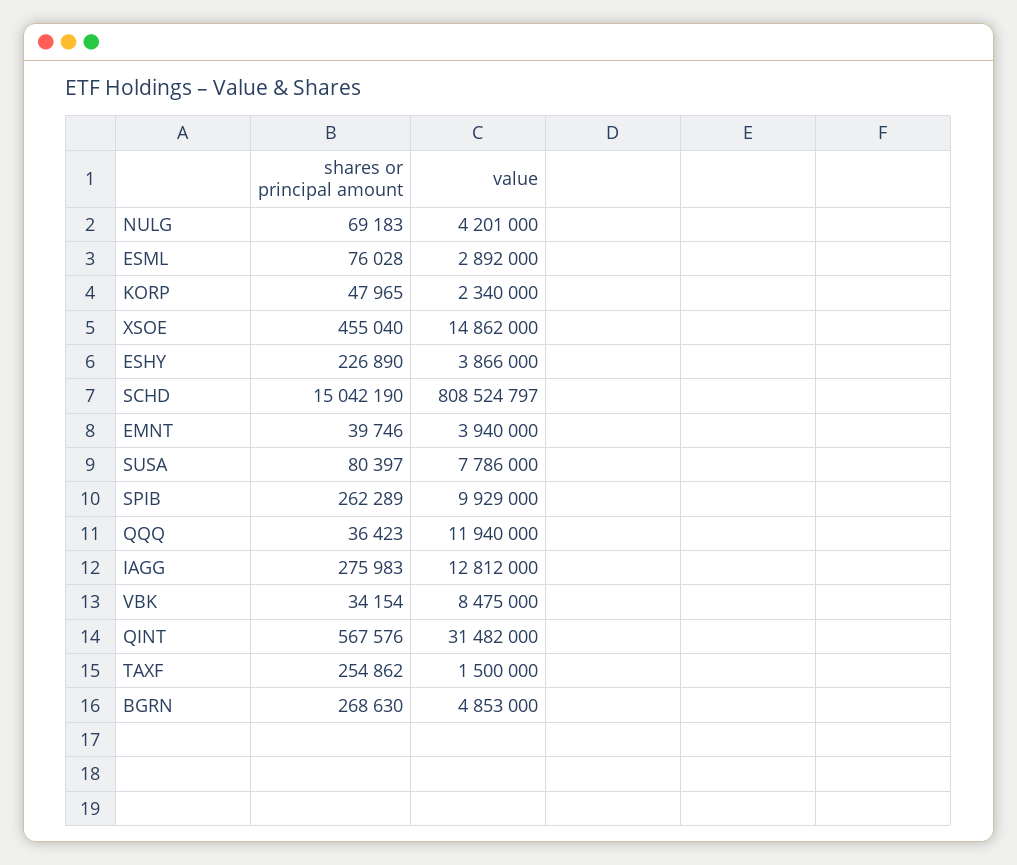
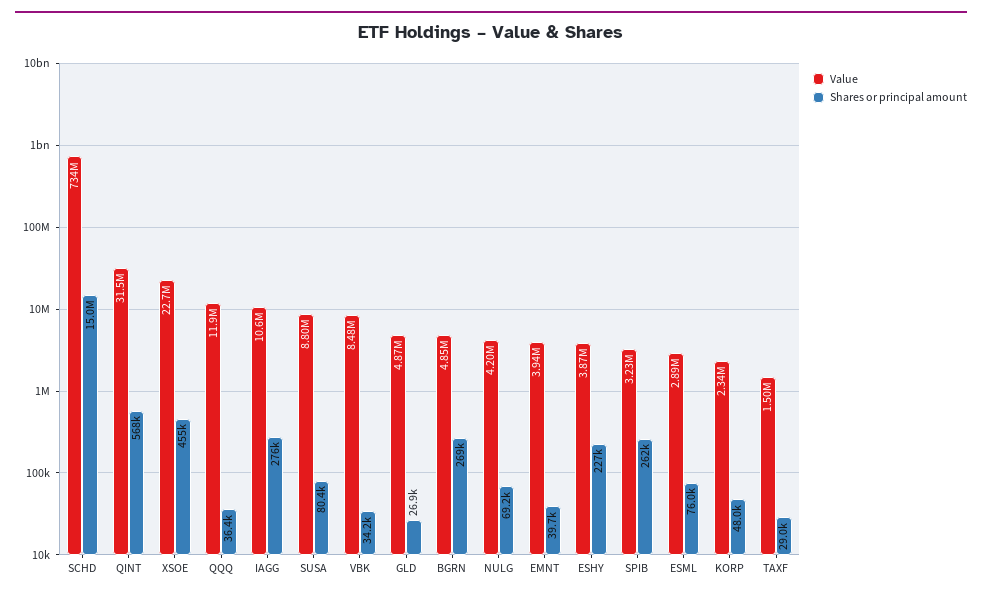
  {
    "shares or principal amount": {
      "NULG": 69183,
      "ESML": 76028,
      "KORP": 47965,
      "XSOE": 455040,
      "ESHY": 226890,
      "SCHD": 15042190,
      "EMNT": 39746,
      "SUSA": 80397,
      "SPIB": 262289,
      "QQQ": 36423,
      "IAGG": 275983,
      "VBK": 34154,
      "QINT": 567576,
-     "TAXF": 254862,
+     "TAXF": 29000,
-     "BGRN": 268630
+     "BGRN": 268630,
+     "GLD": 26900
    },
    "value": {
      "NULG": 4201000,
      "ESML": 2892000,
      "KORP": 2340000,
-     "XSOE": 14862000,
+     "XSOE": 22700000,
      "ESHY": 3866000,
-     "SCHD": 808524797,
+     "SCHD": 734000000,
      "EMNT": 3940000,
-     "SUSA": 7786000,
+     "SUSA": 8800000,
-     "SPIB": 9929000,
+     "SPIB": 3230000,
      "QQQ": 11940000,
-     "IAGG": 12812000,
+     "IAGG": 10600000,
      "VBK": 8475000,
      "QINT": 31482000,
      "TAXF": 1500000,
-     "BGRN": 4853000
+     "BGRN": 4853000,
+     "GLD": 4870000
    }
  }

